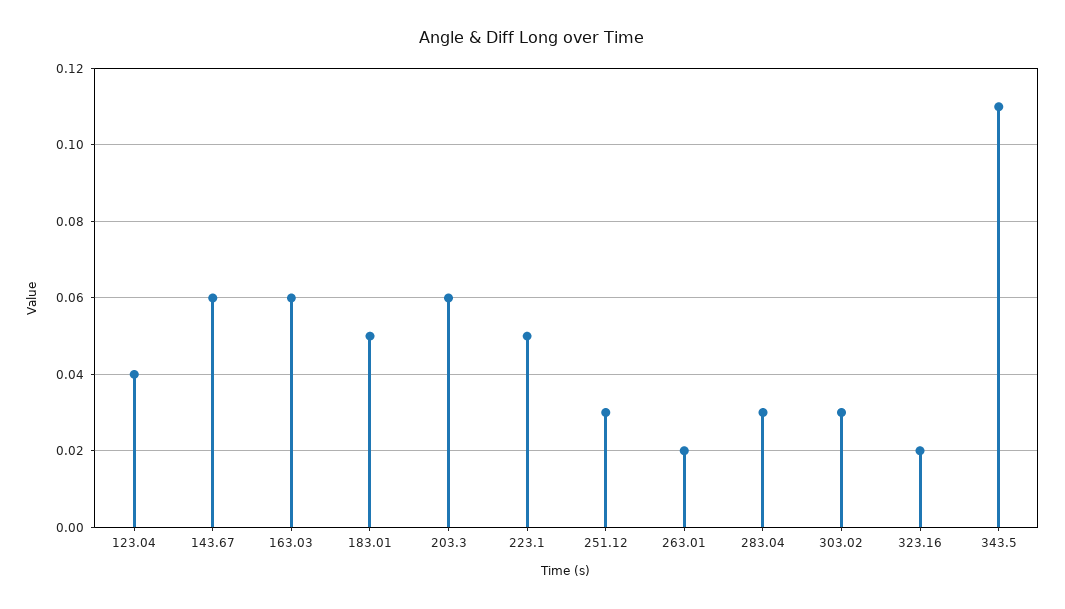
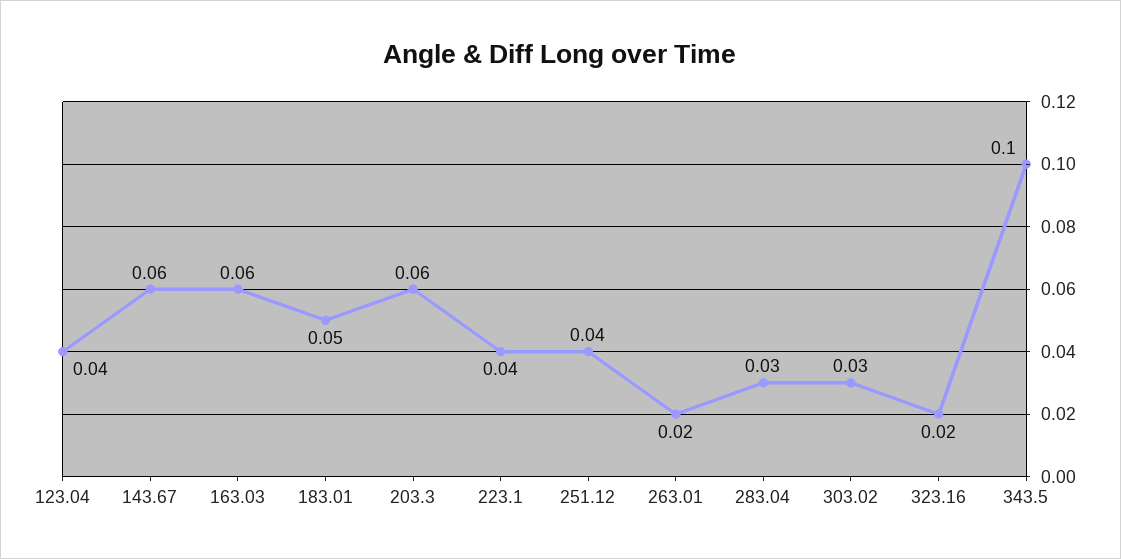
  {
    "123.04": 0.04,
    "143.67": 0.06,
    "163.03": 0.06,
    "183.01": 0.05,
    "203.3": 0.06,
-   "223.1": 0.05,
+   "223.1": 0.04,
-   "251.12": 0.03,
+   "251.12": 0.04,
    "263.01": 0.02,
    "283.04": 0.03,
    "303.02": 0.03,
    "323.16": 0.02,
-   "343.5": 0.11
+   "343.5": 0.1
  }

